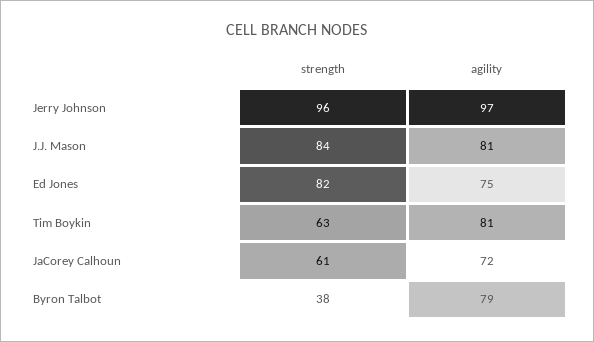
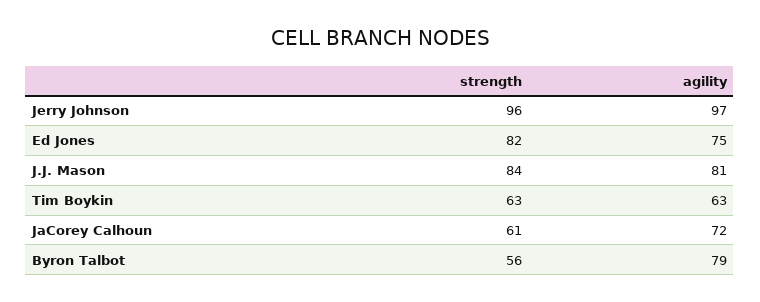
  {
    "strength": {
      "Jerry Johnson": 96,
      "J.J. Mason": 84,
      "Ed Jones": 82,
      "Tim Boykin": 63,
      "JaCorey Calhoun": 61,
-     "Byron Talbot": 38
+     "Byron Talbot": 56
    },
    "agility": {
      "Jerry Johnson": 97,
      "J.J. Mason": 81,
      "Ed Jones": 75,
-     "Tim Boykin": 81,
+     "Tim Boykin": 63,
      "JaCorey Calhoun": 72,
      "Byron Talbot": 79
    }
  }

